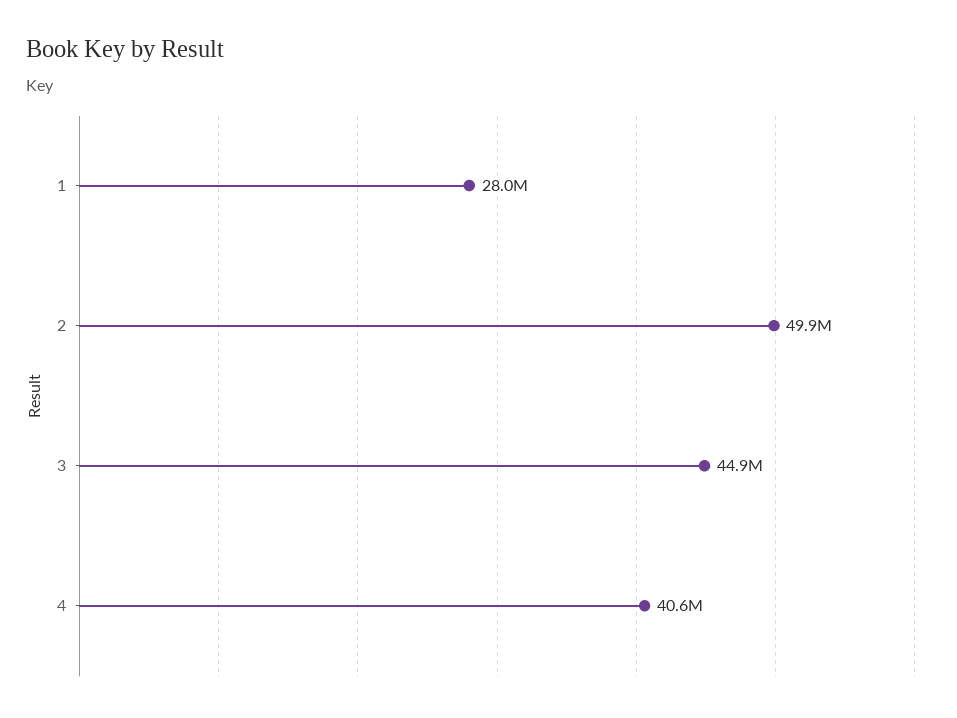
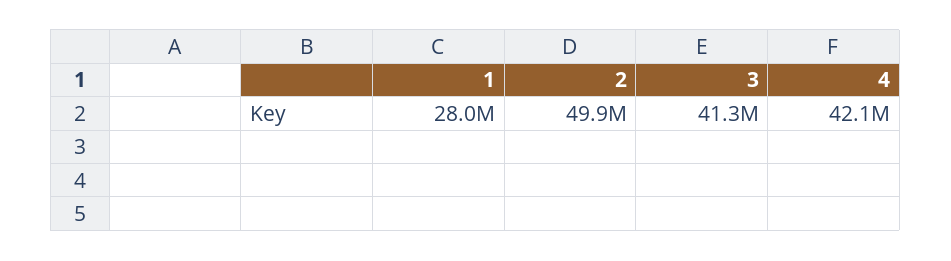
  {
    "1": 28000000,
    "2": 49900000,
-   "3": 44900000,
+   "3": 41300000,
-   "4": 40600000
+   "4": 42100000
  }

